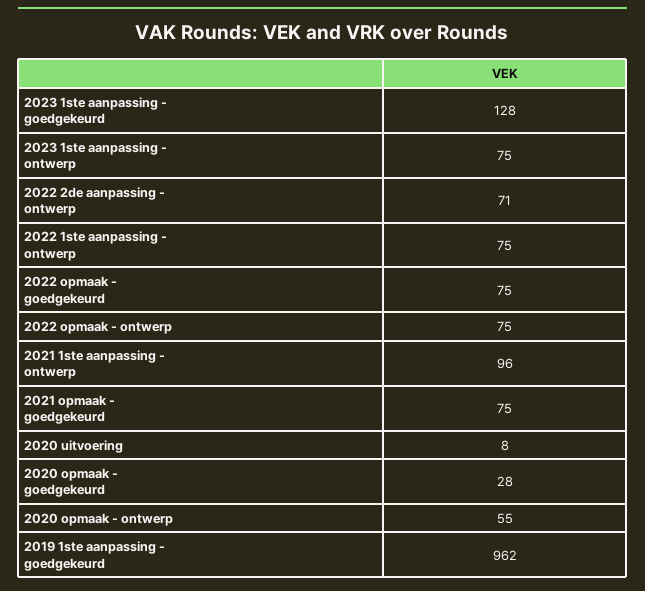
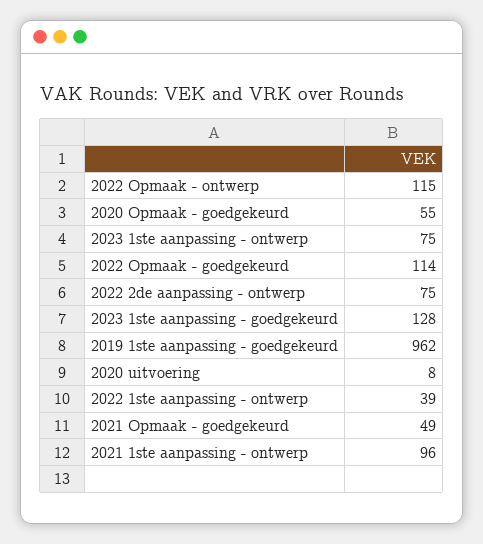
  {
    "2023 1ste aanpassing - goedgekeurd": 128,
    "2023 1ste aanpassing - ontwerp": 75,
-   "2022 2de aanpassing - ontwerp": 71,
+   "2022 2de aanpassing - ontwerp": 75,
-   "2022 1ste aanpassing - ontwerp": 75,
+   "2022 1ste aanpassing - ontwerp": 39,
-   "2022 opmaak - goedgekeurd": 75,
+   "2022 opmaak - goedgekeurd": 114,
-   "2022 opmaak - ontwerp": 75,
+   "2022 opmaak - ontwerp": 115,
    "2021 1ste aanpassing - ontwerp": 96,
-   "2021 opmaak - goedgekeurd": 75,
+   "2021 opmaak - goedgekeurd": 49,
    "2020 uitvoering": 8,
-   "2020 opmaak - goedgekeurd": 28,
+   "2020 opmaak - goedgekeurd": 55,
-   "2020 opmaak - ontwerp": 55,
    "2019 1ste aanpassing - goedgekeurd": 962
  }

